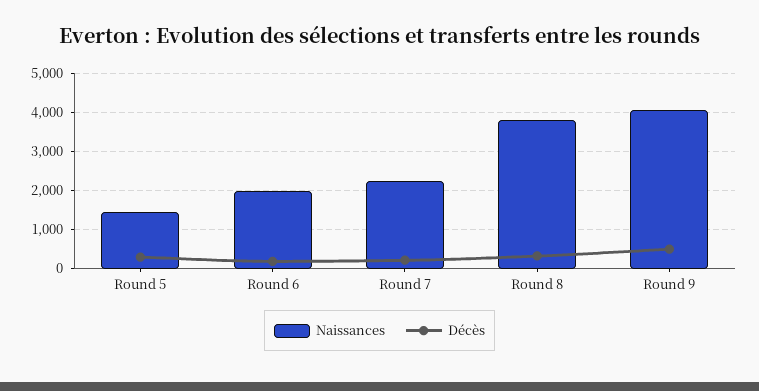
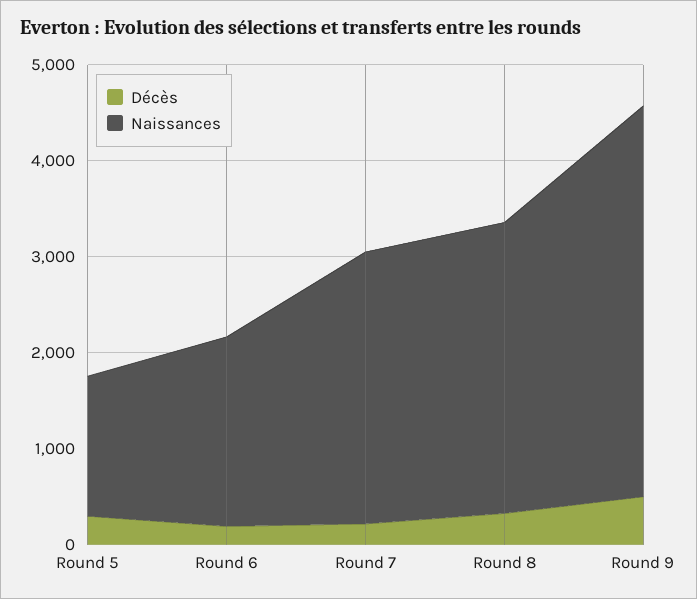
  {
    "Naissances": {
      "Round 5": 1400,
      "Round 6": 2000,
-     "Round 7": 2200,
+     "Round 7": 2800,
-     "Round 8": 3800,
+     "Round 8": 3000,
      "Round 9": 4000
    },
    "Décès": {
      "Round 5": 200,
      "Round 6": 200,
      "Round 7": 200,
      "Round 8": 400,
      "Round 9": 600
    }
  }

